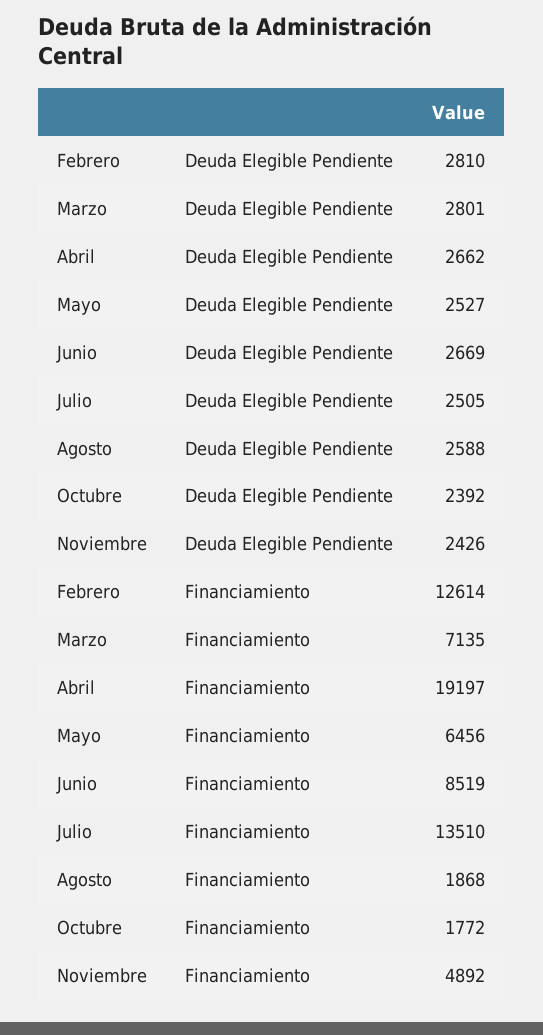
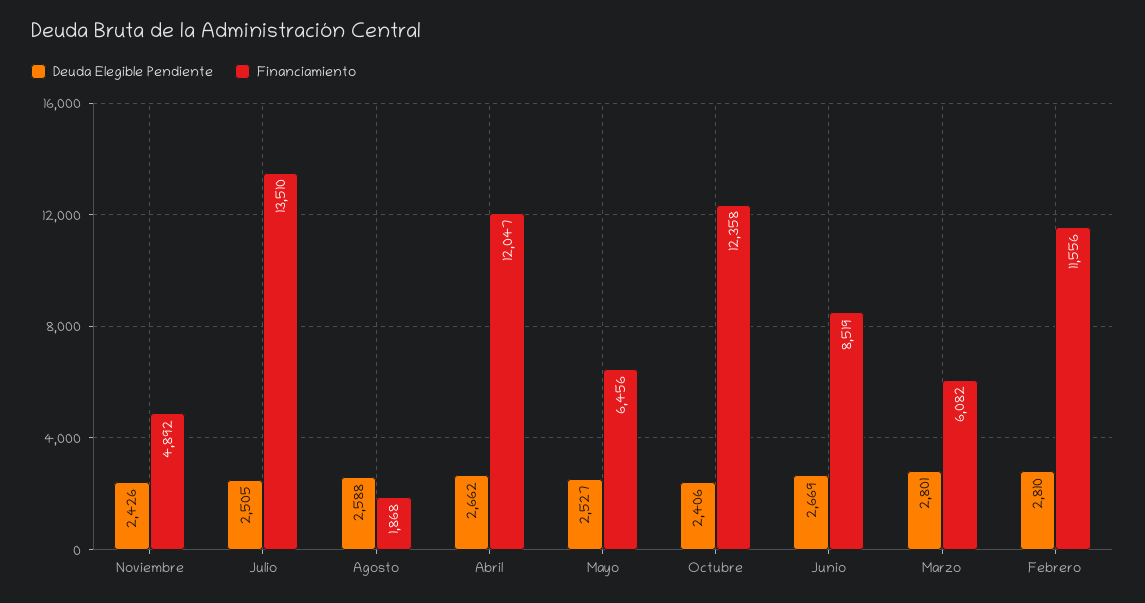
  {
    "Deuda Elegible Pendiente": {
      "Febrero": 2810,
      "Marzo": 2801,
      "Abril": 2662,
      "Mayo": 2527,
      "Junio": 2669,
      "Julio": 2505,
      "Agosto": 2588,
-     "Octubre": 2392,
+     "Octubre": 2406,
      "Noviembre": 2426
    },
    "Financiamiento": {
-     "Febrero": 12614,
+     "Febrero": 11556,
-     "Marzo": 7135,
+     "Marzo": 6082,
-     "Abril": 19197,
+     "Abril": 12047,
      "Mayo": 6456,
      "Junio": 8519,
      "Julio": 13510,
      "Agosto": 1868,
-     "Octubre": 1772,
+     "Octubre": 12358,
      "Noviembre": 4892
    }
  }

